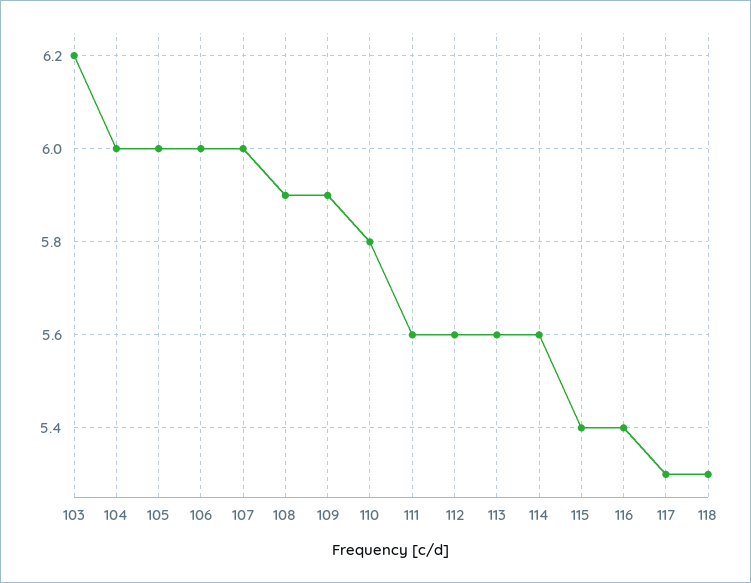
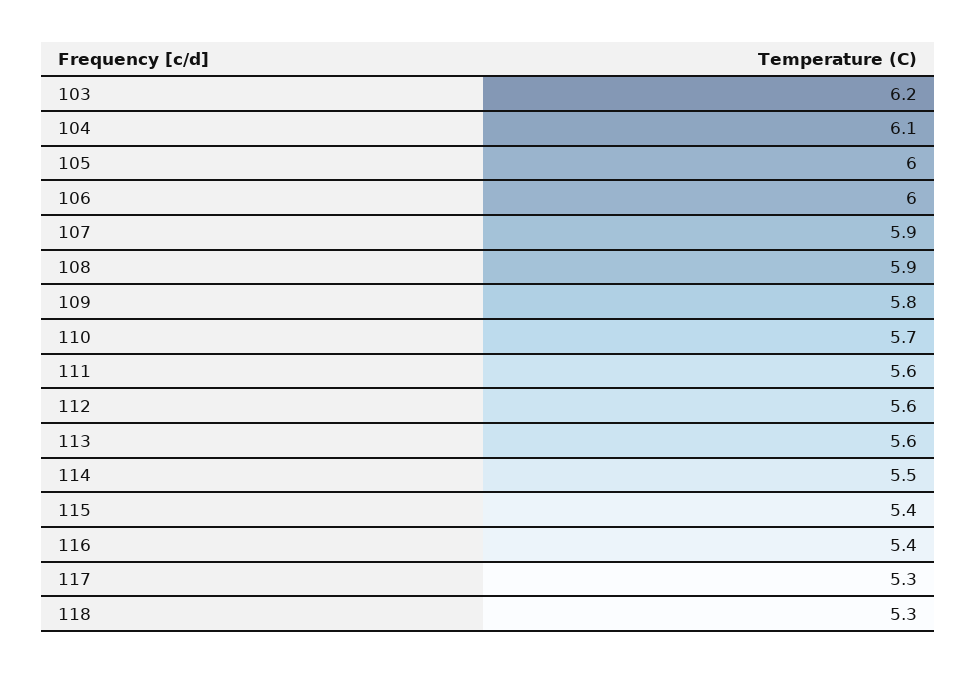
  {
    "103": 6.2,
-   "104": 6,
+   "104": 6.1,
    "105": 6,
    "106": 6,
-   "107": 6,
+   "107": 5.9,
    "108": 5.9,
-   "109": 5.9,
+   "109": 5.8,
-   "110": 5.8,
+   "110": 5.7,
    "111": 5.6,
    "112": 5.6,
    "113": 5.6,
-   "114": 5.6,
+   "114": 5.5,
    "115": 5.4,
    "116": 5.4,
    "117": 5.3,
    "118": 5.3
  }

